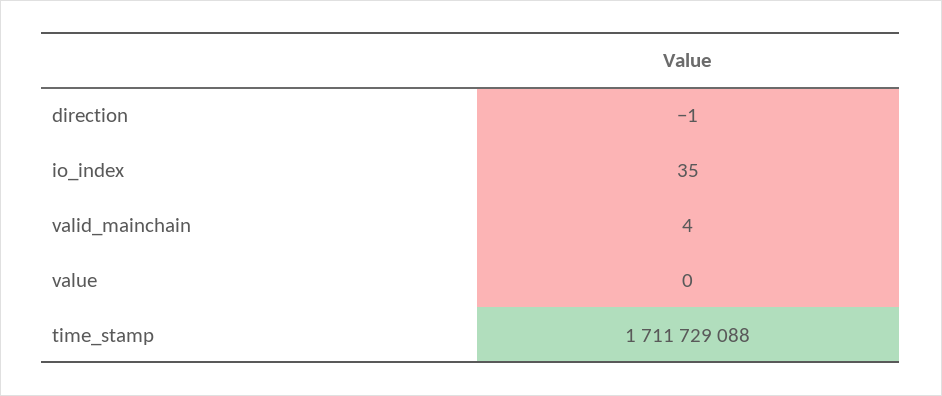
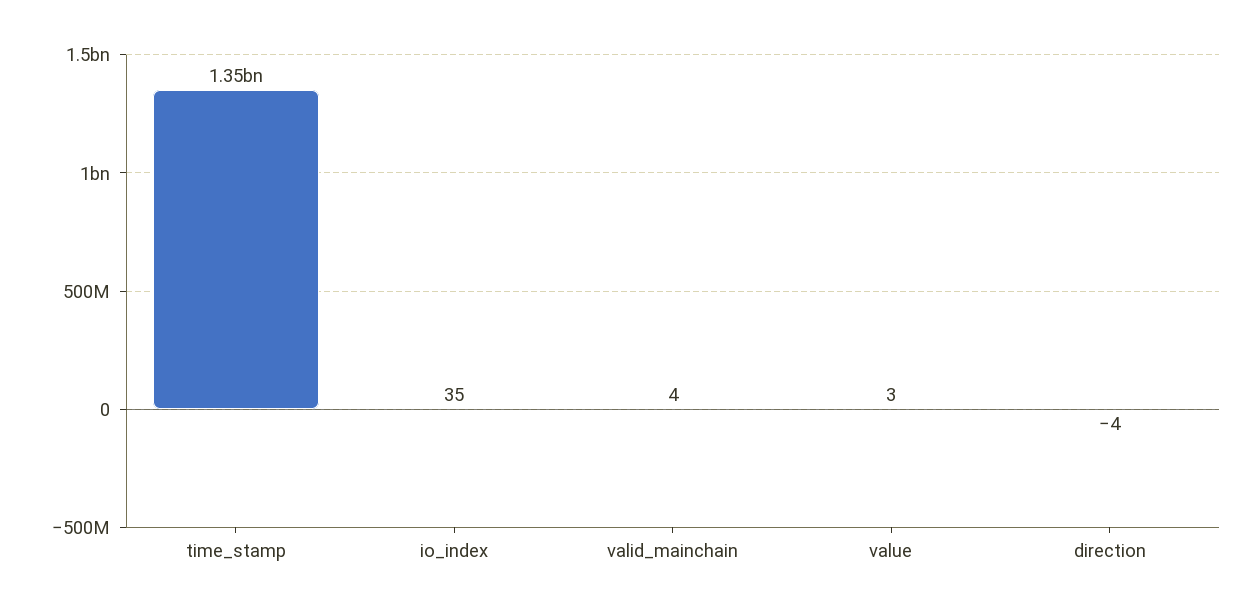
  {
-   "direction": -1,
+   "direction": -4,
    "io_index": 35,
    "valid_mainchain": 4,
-   "value": 0,
+   "value": 3,
-   "time_stamp": 1711729088
+   "time_stamp": 1350000000
  }

